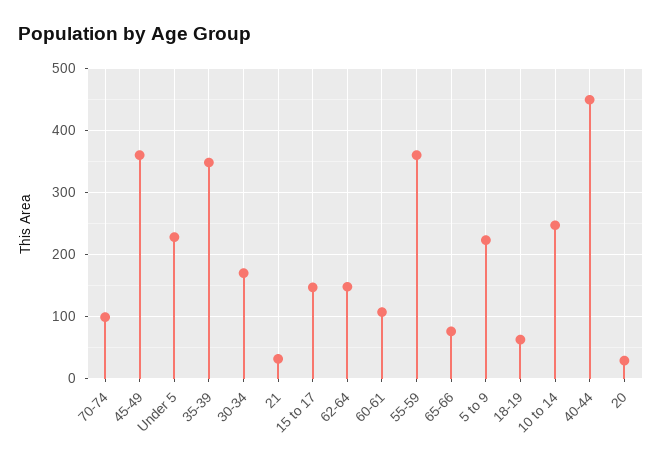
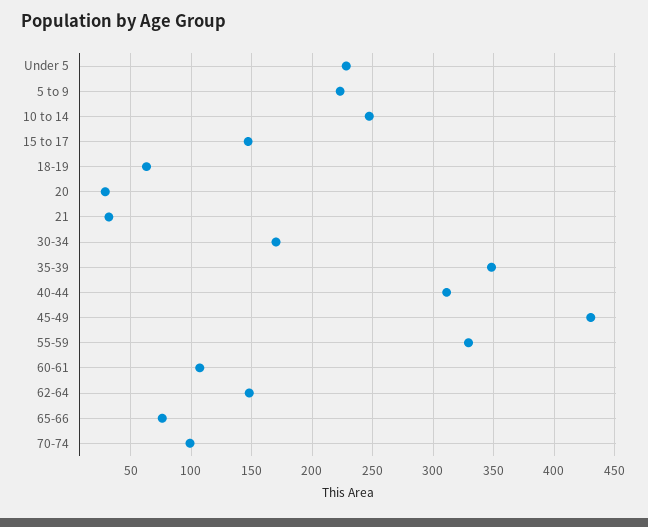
  {
    "70-74": 100,
-   "45-49": 360,
+   "45-49": 430,
    "Under 5": 230,
    "35-39": 350,
    "30-34": 170,
    "21": 30,
    "15 to 17": 145,
    "62-64": 150,
    "60-61": 105,
-   "55-59": 360,
+   "55-59": 330,
    "65-66": 75,
    "5 to 9": 225,
    "18-19": 65,
    "10 to 14": 245,
-   "40-44": 450,
+   "40-44": 310,
    "20": 30
  }

